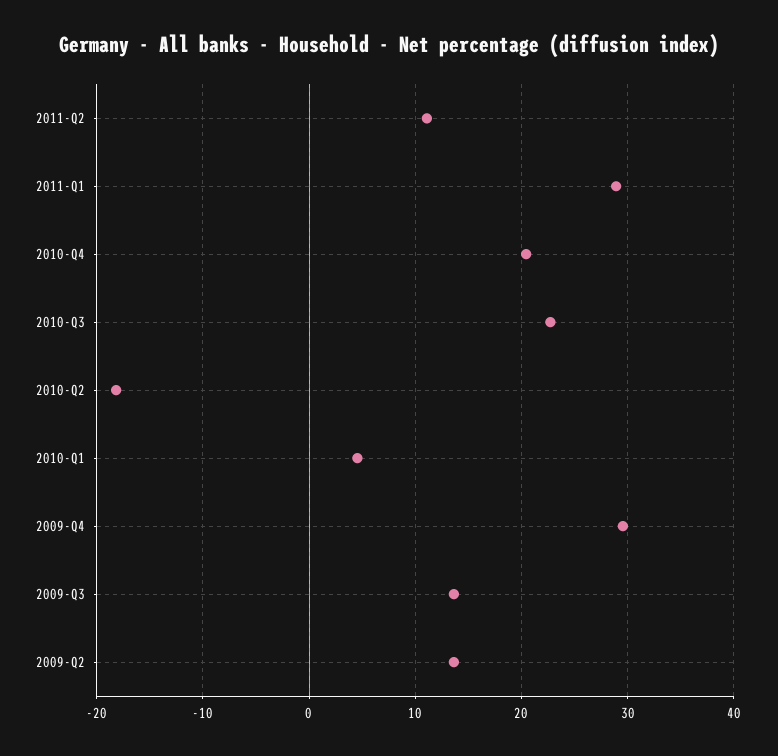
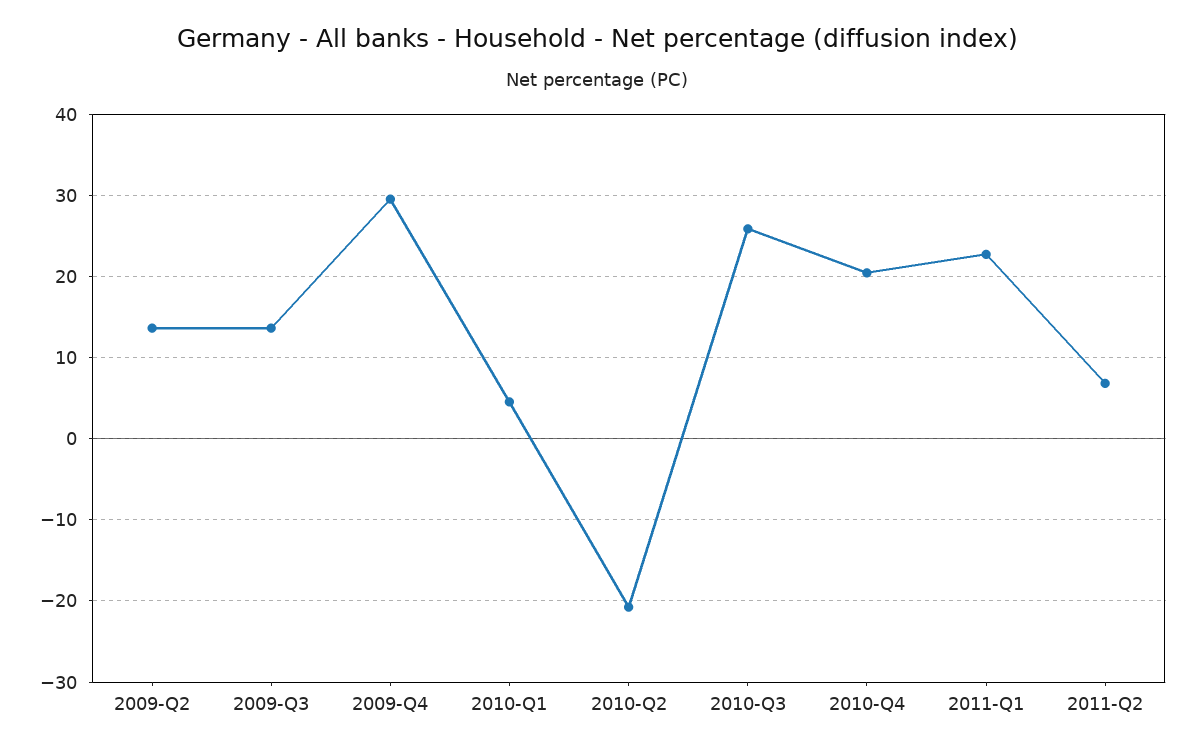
  {
-   "2011-Q2": 11,
+   "2011-Q2": 7,
-   "2011-Q1": 29,
+   "2011-Q1": 23,
    "2010-Q4": 20,
-   "2010-Q3": 23,
+   "2010-Q3": 26,
-   "2010-Q2": -18,
+   "2010-Q2": -21,
    "2010-Q1": 5,
    "2009-Q4": 30,
    "2009-Q3": 14,
    "2009-Q2": 14
  }

